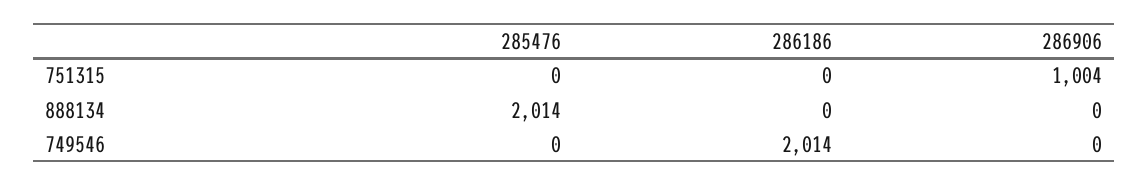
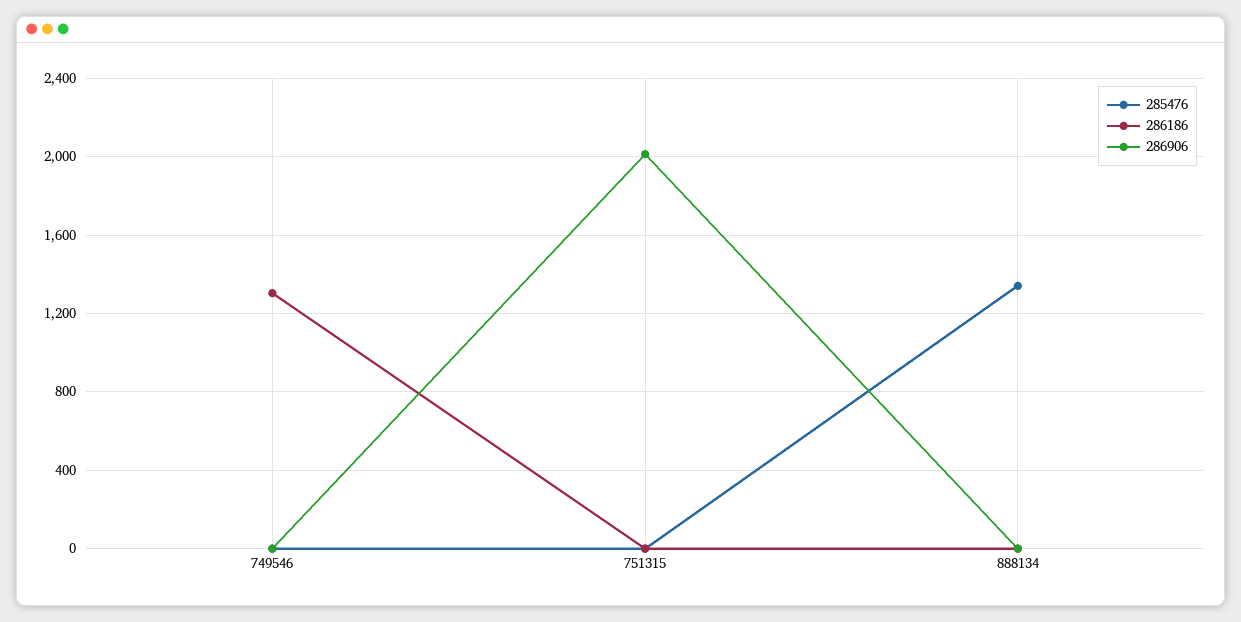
  {
    "285476": {
      "751315": 0,
-     "888134": 2014,
+     "888134": 1350,
      "749546": 0
    },
    "286186": {
      "751315": 0,
      "888134": 0,
-     "749546": 2014
+     "749546": 1300
    },
    "286906": {
-     "751315": 1004,
+     "751315": 2000,
      "888134": 0,
      "749546": 0
    }
  }

